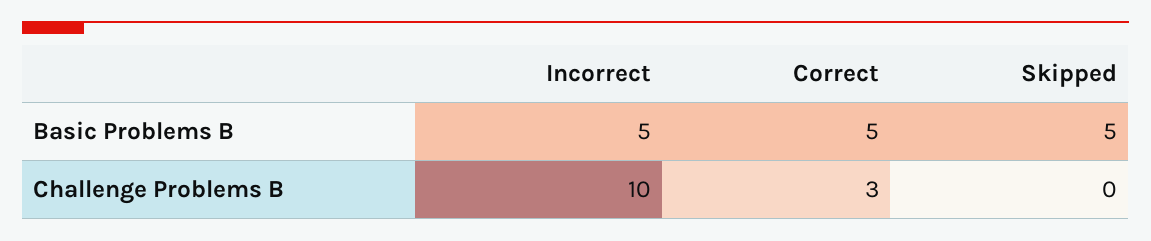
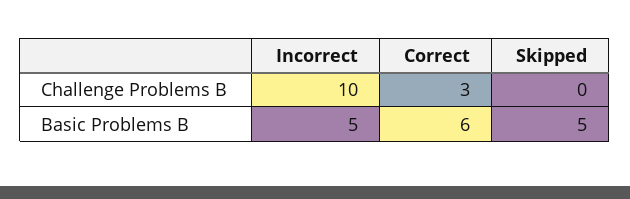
  {
    "Incorrect": {
      "Basic Problems B": 5,
      "Challenge Problems B": 10
    },
    "Correct": {
-     "Basic Problems B": 5,
+     "Basic Problems B": 6,
      "Challenge Problems B": 3
    },
    "Skipped": {
      "Basic Problems B": 5,
      "Challenge Problems B": 0
    }
  }

